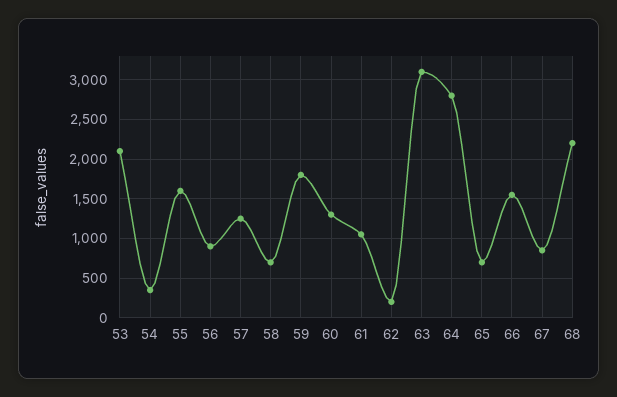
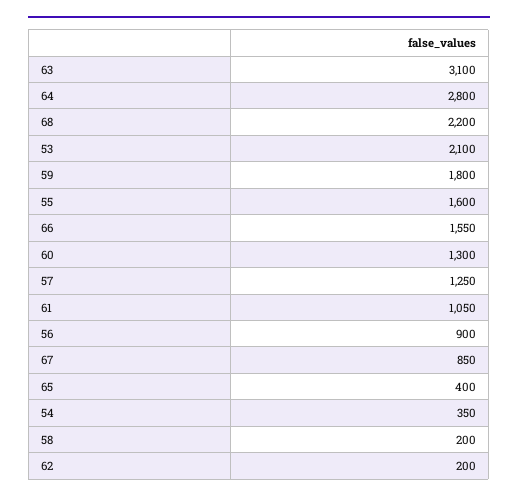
  {
    "53": 2100,
    "54": 350,
    "55": 1600,
    "56": 900,
    "57": 1250,
-   "58": 700,
+   "58": 200,
    "59": 1800,
    "60": 1300,
    "61": 1050,
    "62": 200,
    "63": 3100,
    "64": 2800,
-   "65": 700,
+   "65": 400,
    "66": 1550,
    "67": 850,
    "68": 2200
  }

